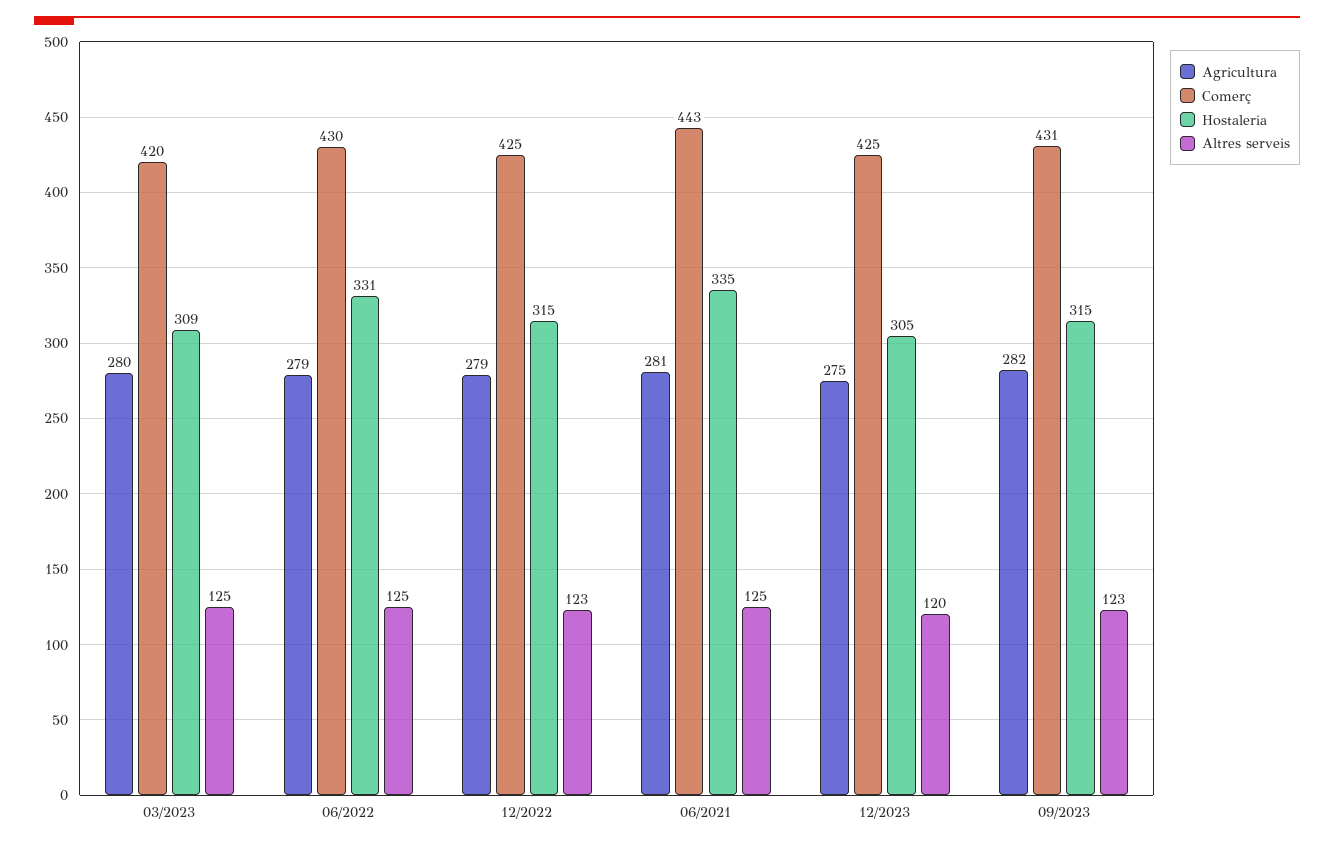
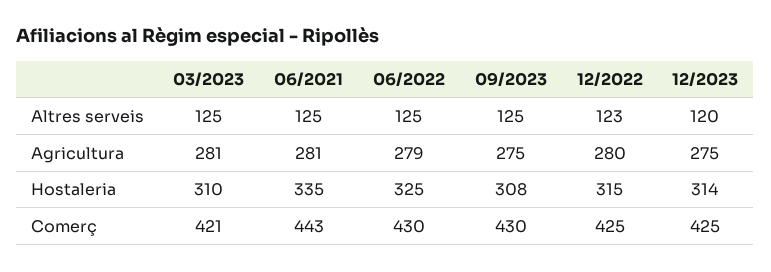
  {
    "Agricultura": {
-     "03/2023": 280,
+     "03/2023": 281,
      "06/2022": 279,
-     "12/2022": 279,
+     "12/2022": 280,
      "06/2021": 281,
      "12/2023": 275,
-     "09/2023": 282
+     "09/2023": 275
    },
    "Comerç": {
-     "03/2023": 420,
+     "03/2023": 421,
      "06/2022": 430,
      "12/2022": 425,
      "06/2021": 443,
      "12/2023": 425,
-     "09/2023": 431
+     "09/2023": 430
    },
    "Hostaleria": {
-     "03/2023": 309,
+     "03/2023": 310,
-     "06/2022": 331,
+     "06/2022": 325,
      "12/2022": 315,
      "06/2021": 335,
-     "12/2023": 305,
+     "12/2023": 314,
-     "09/2023": 315
+     "09/2023": 308
    },
    "Altres serveis": {
      "03/2023": 125,
      "06/2022": 125,
      "12/2022": 123,
      "06/2021": 125,
      "12/2023": 120,
-     "09/2023": 123
+     "09/2023": 125
    }
  }

